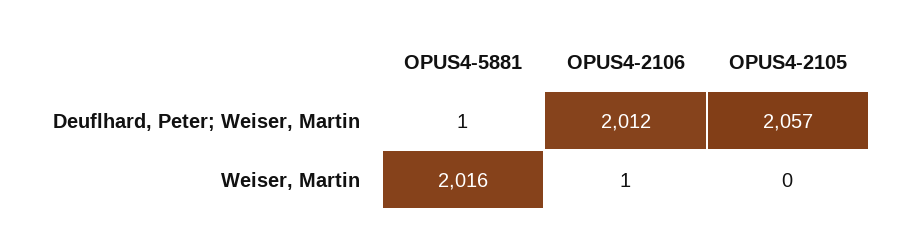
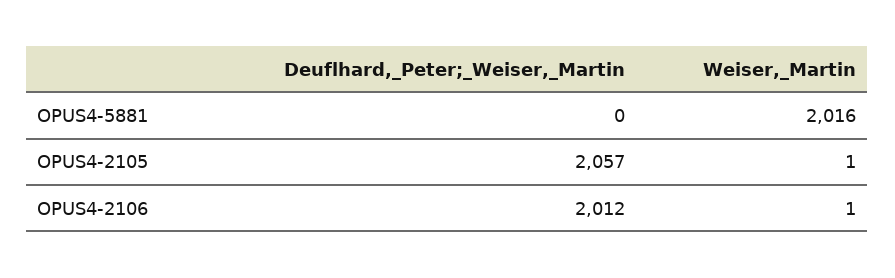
  {
    "OPUS4-5881": {
-     "Deuflhard, Peter; Weiser, Martin": 1,
+     "Deuflhard, Peter; Weiser, Martin": 0,
      "Weiser, Martin": 2016
    },
    "OPUS4-2106": {
      "Deuflhard, Peter; Weiser, Martin": 2012,
      "Weiser, Martin": 1
    },
    "OPUS4-2105": {
      "Deuflhard, Peter; Weiser, Martin": 2057,
-     "Weiser, Martin": 0
+     "Weiser, Martin": 1
    }
  }

